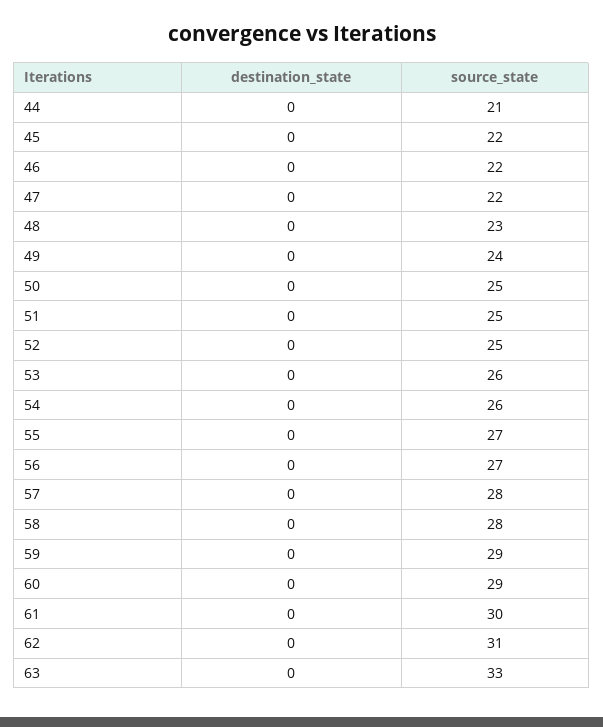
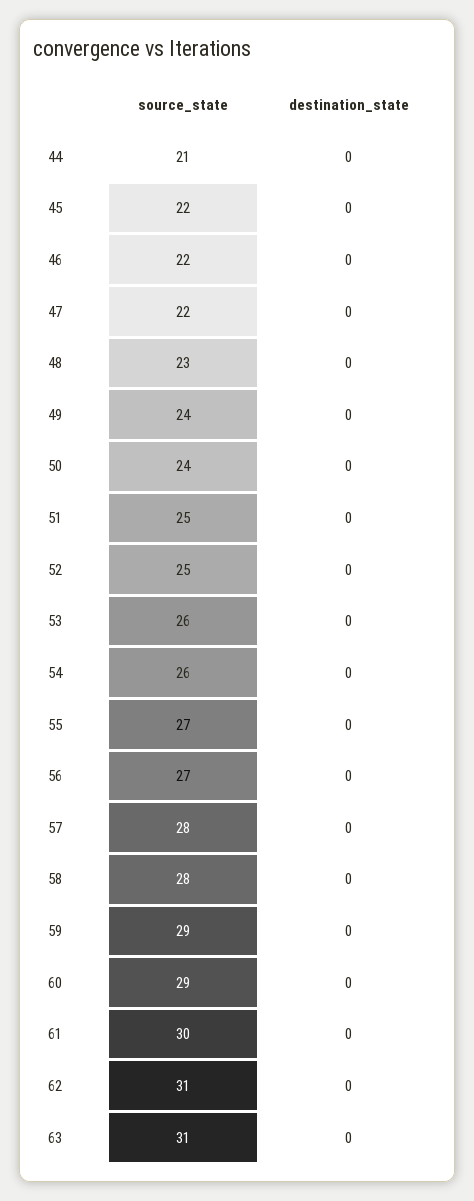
  {
    "destination_state": {
      "44": 0,
      "45": 0,
      "46": 0,
      "47": 0,
      "48": 0,
      "49": 0,
      "50": 0,
      "51": 0,
      "52": 0,
      "53": 0,
      "54": 0,
      "55": 0,
      "56": 0,
      "57": 0,
      "58": 0,
      "59": 0,
      "60": 0,
      "61": 0,
      "62": 0,
      "63": 0
    },
    "source_state": {
      "44": 21,
      "45": 22,
      "46": 22,
      "47": 22,
      "48": 23,
      "49": 24,
-     "50": 25,
+     "50": 24,
      "51": 25,
      "52": 25,
      "53": 26,
      "54": 26,
      "55": 27,
      "56": 27,
      "57": 28,
      "58": 28,
      "59": 29,
      "60": 29,
      "61": 30,
      "62": 31,
-     "63": 33
+     "63": 31
    }
  }

